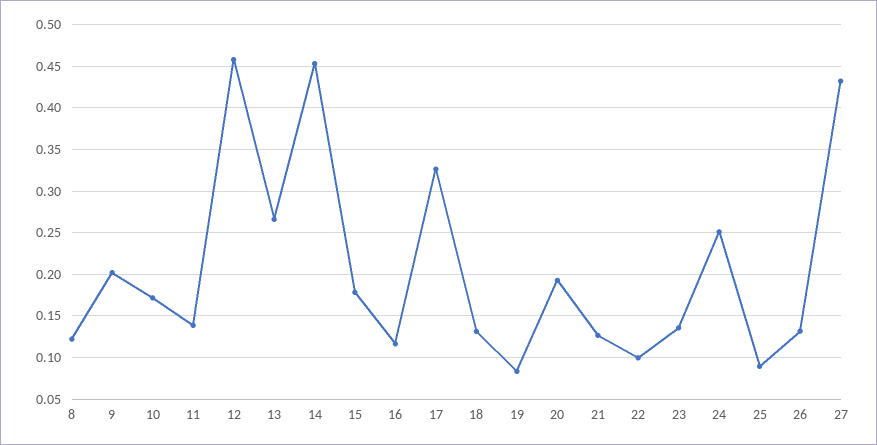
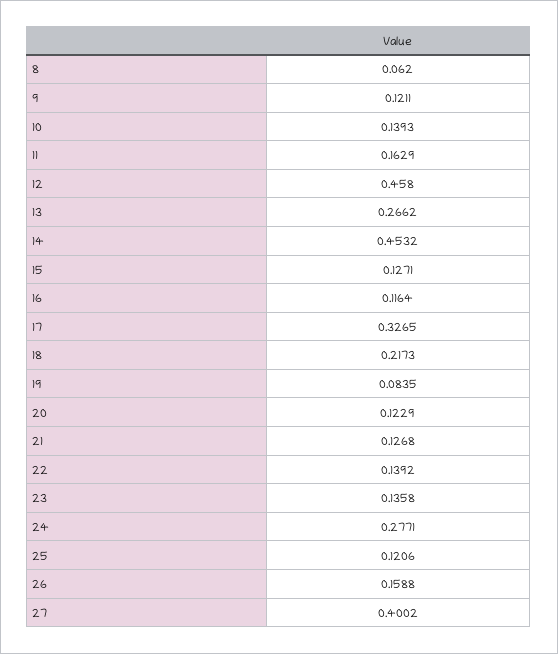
  {
-   "8": 0.12,
+   "8": 0.062,
-   "9": 0.2,
+   "9": 0.1211,
-   "10": 0.17,
+   "10": 0.1393,
-   "11": 0.14,
+   "11": 0.1629,
    "12": 0.458,
    "13": 0.2662,
    "14": 0.4532,
-   "15": 0.18,
+   "15": 0.1271,
    "16": 0.1164,
    "17": 0.3265,
-   "18": 0.13,
+   "18": 0.2173,
    "19": 0.0835,
-   "20": 0.19,
+   "20": 0.1229,
    "21": 0.1268,
-   "22": 0.1,
+   "22": 0.1392,
    "23": 0.1358,
-   "24": 0.25,
+   "24": 0.2771,
-   "25": 0.09,
+   "25": 0.1206,
-   "26": 0.13,
+   "26": 0.1588,
-   "27": 0.43
+   "27": 0.4002
  }

